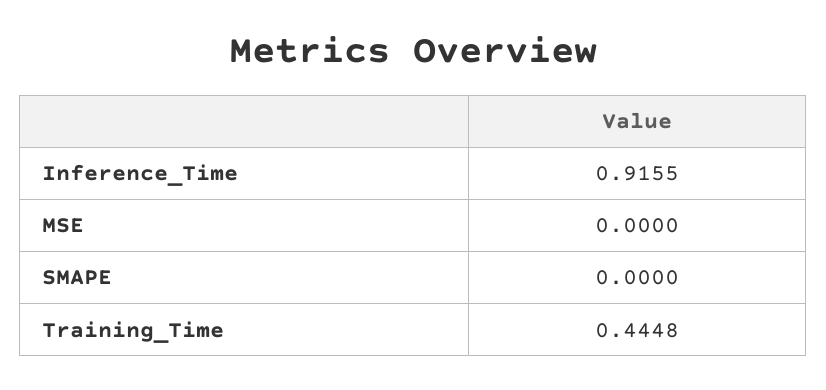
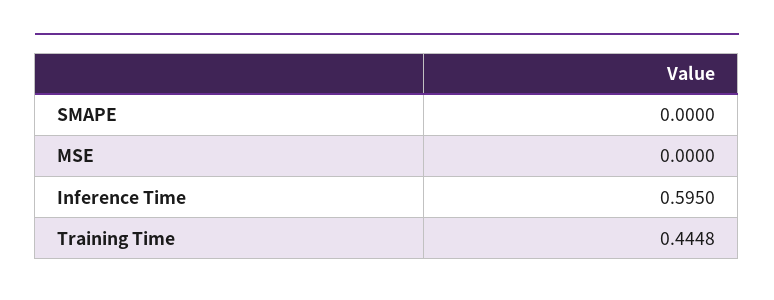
  {
-   "Inference_Time": 0.9155,
+   "Inference_Time": 0.595,
    "MSE": 0,
    "SMAPE": 0,
    "Training_Time": 0.4448
  }

